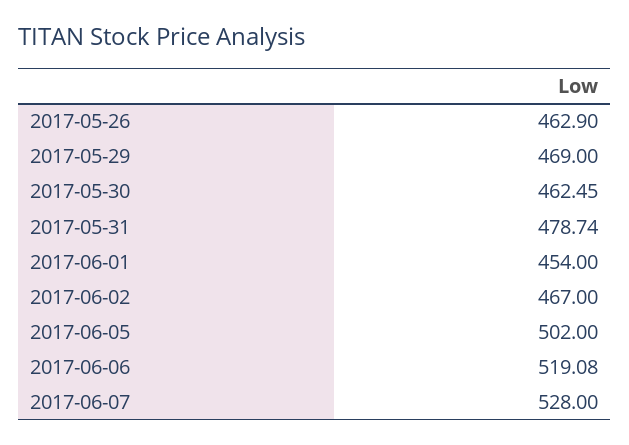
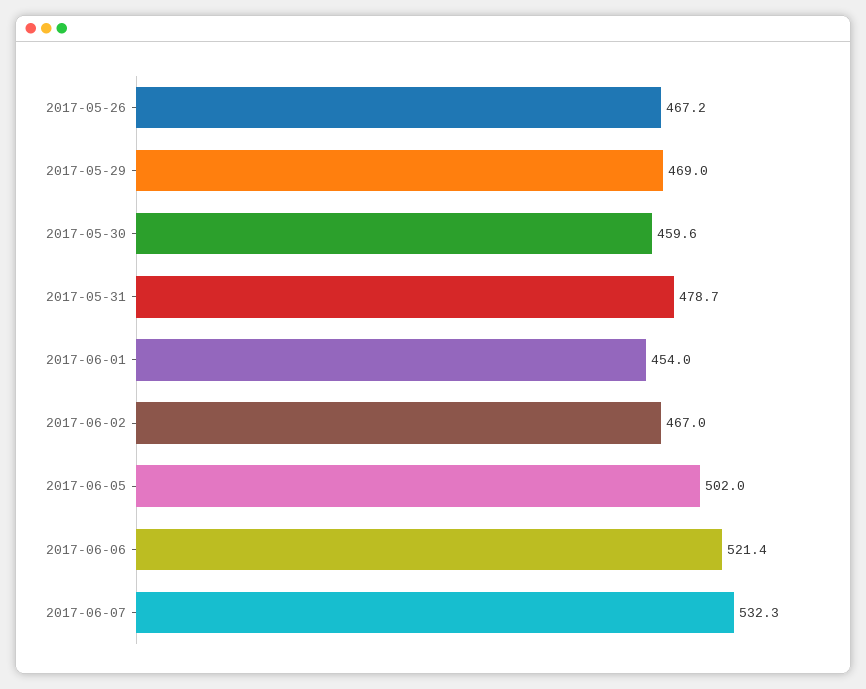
  {
-   "2017-05-26": 462.9,
+   "2017-05-26": 467.2,
    "2017-05-29": 469,
-   "2017-05-30": 462.45,
+   "2017-05-30": 459.6,
    "2017-05-31": 478.74,
    "2017-06-01": 454,
    "2017-06-02": 467,
    "2017-06-05": 502,
-   "2017-06-06": 519.08,
+   "2017-06-06": 521.4,
-   "2017-06-07": 528
+   "2017-06-07": 532.3
  }

